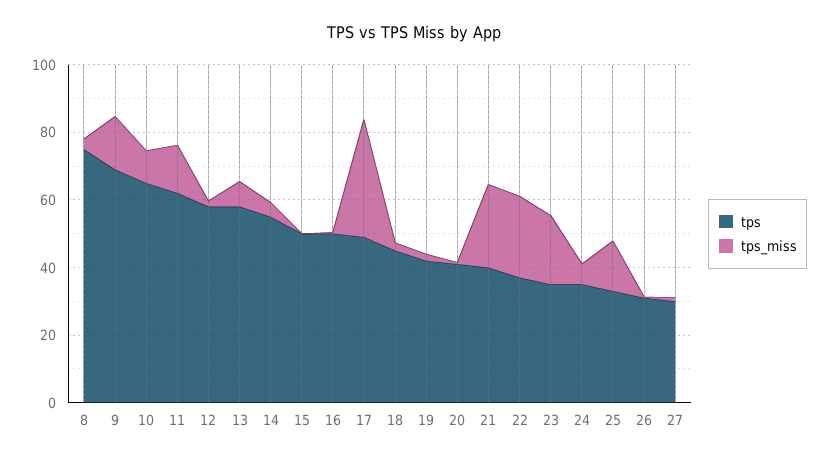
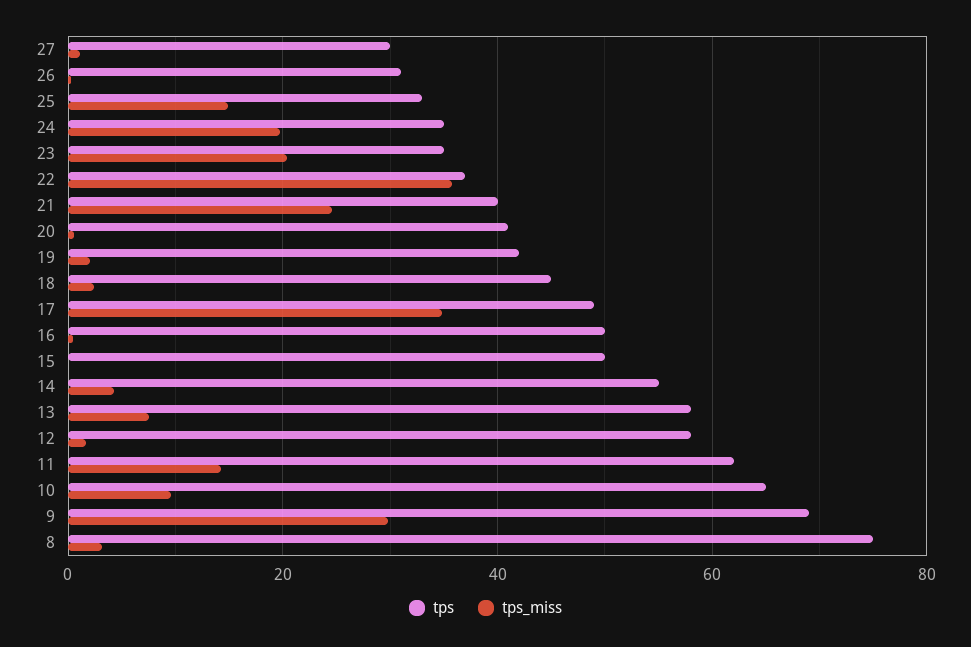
  {
    "tps": {
      "8": 76,
      "9": 70,
      "10": 66,
      "11": 62,
      "12": 58,
      "13": 58,
      "14": 56,
      "15": 50,
      "16": 50,
      "17": 50,
      "18": 46,
      "19": 42,
      "20": 42,
      "21": 40,
      "22": 38,
      "23": 36,
      "24": 36,
      "25": 34,
      "26": 32,
      "27": 30
    },
    "tps_miss": {
      "8": 4,
-     "9": 15,
+     "9": 30,
      "10": 10,
      "11": 14,
      "12": 2,
      "13": 8,
      "14": 4,
      "15": 0,
      "16": 0,
      "17": 34,
      "18": 2,
      "19": 2,
      "20": 0,
      "21": 24,
-     "22": 25,
+     "22": 36,
      "23": 20,
-     "24": 5,
+     "24": 20,
      "25": 14,
      "26": 0,
      "27": 2
    }
  }

